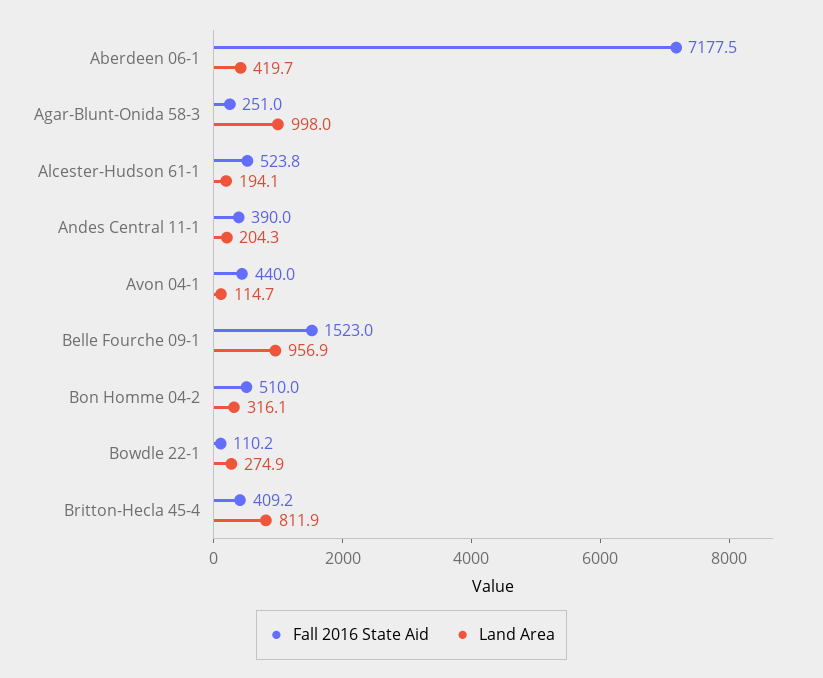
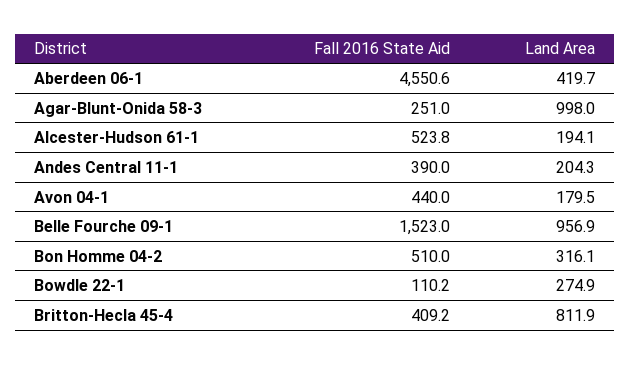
  {
    "Fall 2016 State Aid": {
-     "Aberdeen 06-1": 7177.5,
+     "Aberdeen 06-1": 4550.6,
      "Agar-Blunt-Onida 58-3": 251,
      "Alcester-Hudson 61-1": 523.8,
      "Andes Central 11-1": 390,
      "Avon 04-1": 440,
      "Belle Fourche 09-1": 1523,
      "Bon Homme 04-2": 510,
      "Bowdle 22-1": 110.2,
      "Britton-Hecla 45-4": 409.2
    },
    "Land Area": {
      "Aberdeen 06-1": 419.7,
      "Agar-Blunt-Onida 58-3": 998,
      "Alcester-Hudson 61-1": 194.1,
      "Andes Central 11-1": 204.3,
-     "Avon 04-1": 114.7,
+     "Avon 04-1": 179.5,
      "Belle Fourche 09-1": 956.9,
      "Bon Homme 04-2": 316.1,
      "Bowdle 22-1": 274.9,
      "Britton-Hecla 45-4": 811.9
    }
  }

